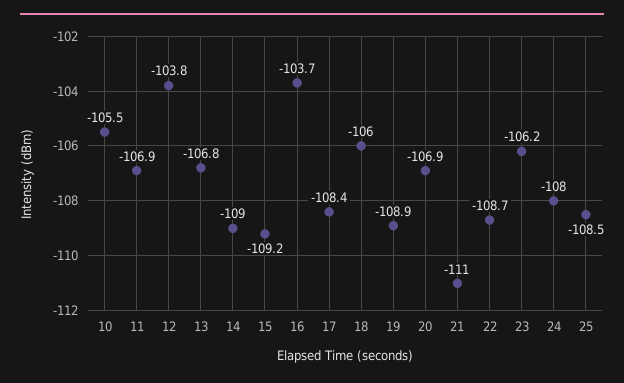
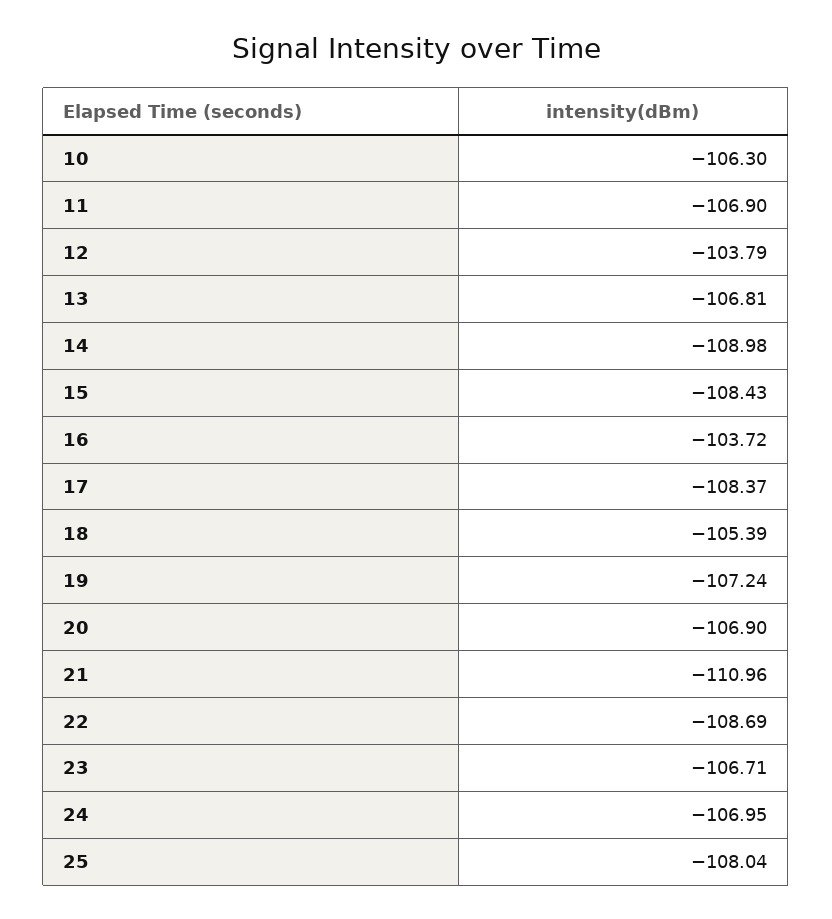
  {
-   "10": -105.5,
+   "10": -106.3,
    "11": -106.9,
    "12": -103.79,
    "13": -106.81,
    "14": -108.98,
-   "15": -109.2,
+   "15": -108.43,
    "16": -103.72,
    "17": -108.37,
-   "18": -106,
+   "18": -105.39,
-   "19": -108.9,
+   "19": -107.24,
    "20": -106.9,
    "21": -110.96,
    "22": -108.69,
-   "23": -106.2,
+   "23": -106.71,
-   "24": -108,
+   "24": -106.95,
-   "25": -108.5
+   "25": -108.04
  }

